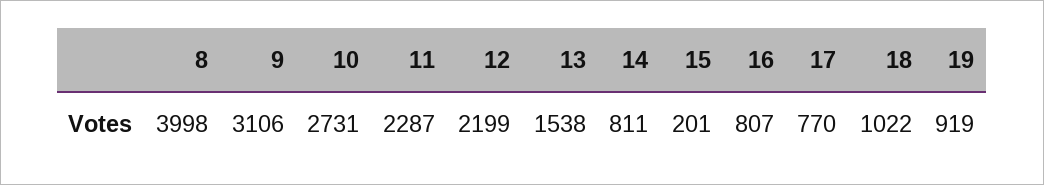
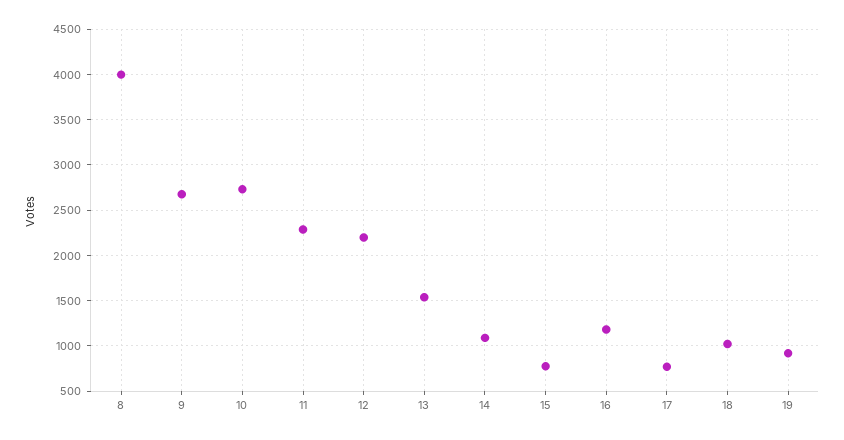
  {
    "8": 3998,
-   "9": 3106,
+   "9": 2700,
    "10": 2731,
    "11": 2287,
    "12": 2199,
    "13": 1538,
-   "14": 811,
+   "14": 1100,
-   "15": 201,
+   "15": 800,
-   "16": 807,
+   "16": 1200,
    "17": 770,
    "18": 1022,
    "19": 919
  }

